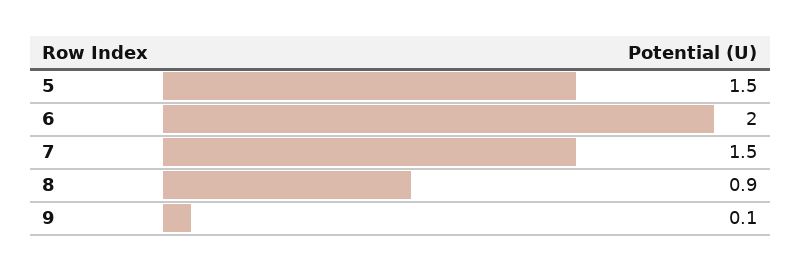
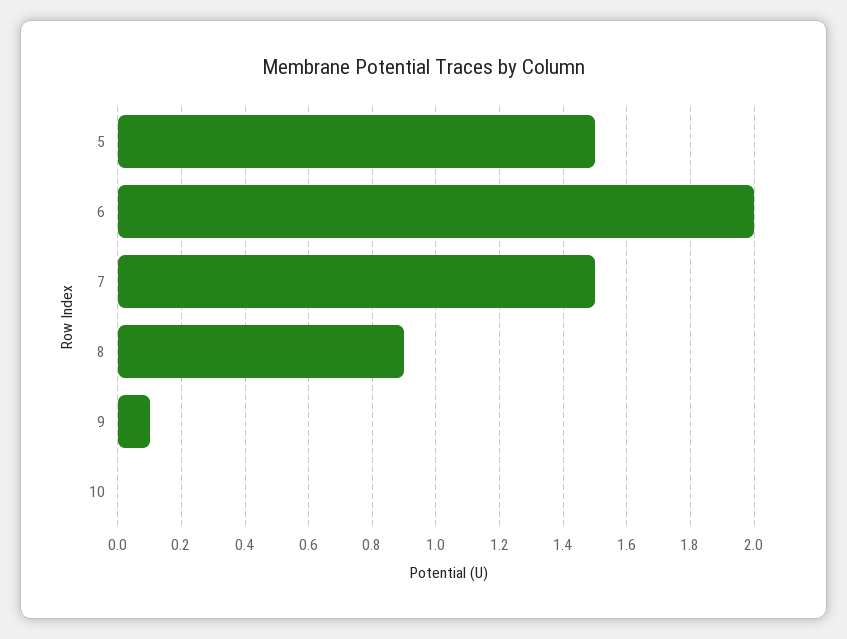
  {
    "5": 1.5,
    "6": 2,
    "7": 1.5,
    "8": 0.9,
-   "9": 0.1
+   "9": 0.1,
+   "10": 0
  }

